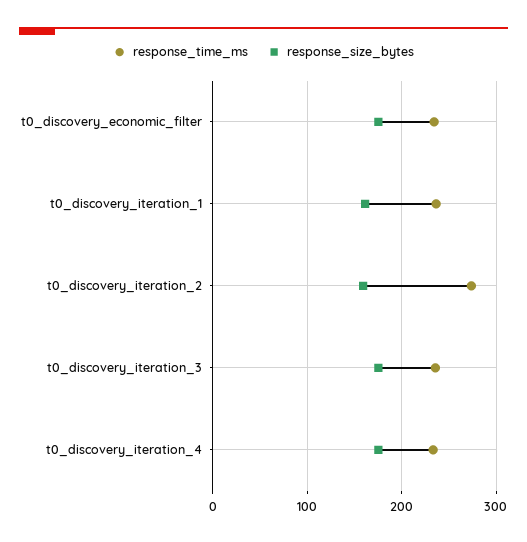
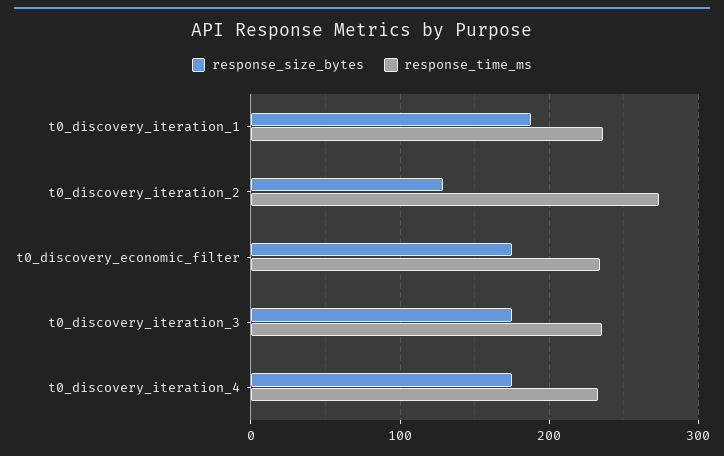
  {
    "response_time_ms": {
      "t0_discovery_economic_filter": 230,
      "t0_discovery_iteration_1": 240,
      "t0_discovery_iteration_2": 270,
      "t0_discovery_iteration_3": 240,
      "t0_discovery_iteration_4": 230
    },
    "response_size_bytes": {
      "t0_discovery_economic_filter": 180,
-     "t0_discovery_iteration_1": 160,
+     "t0_discovery_iteration_1": 190,
-     "t0_discovery_iteration_2": 160,
+     "t0_discovery_iteration_2": 130,
      "t0_discovery_iteration_3": 180,
      "t0_discovery_iteration_4": 180
    }
  }

